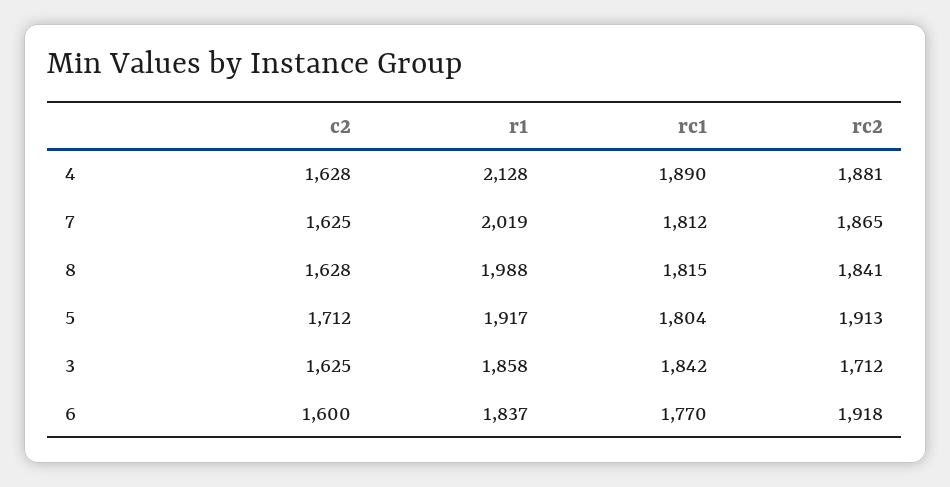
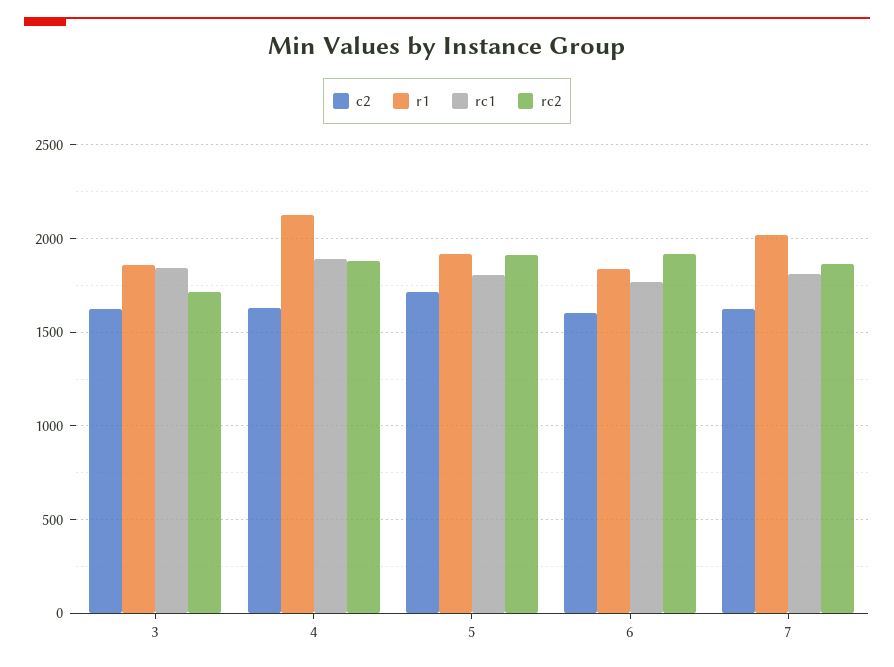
  {
    "c2": {
      "4": 1628,
      "7": 1625,
-     "8": 1628,
      "5": 1712,
      "3": 1625,
      "6": 1600
    },
    "r1": {
      "4": 2128,
      "7": 2019,
-     "8": 1988,
      "5": 1917,
      "3": 1858,
      "6": 1837
    },
    "rc1": {
      "4": 1890,
      "7": 1812,
-     "8": 1815,
      "5": 1804,
      "3": 1842,
      "6": 1770
    },
    "rc2": {
      "4": 1881,
      "7": 1865,
-     "8": 1841,
      "5": 1913,
      "3": 1712,
      "6": 1918
    }
  }

